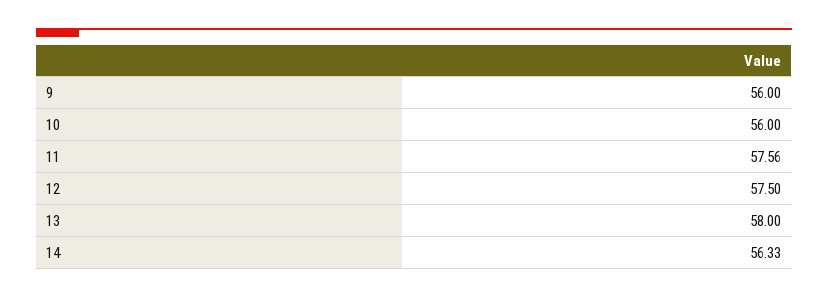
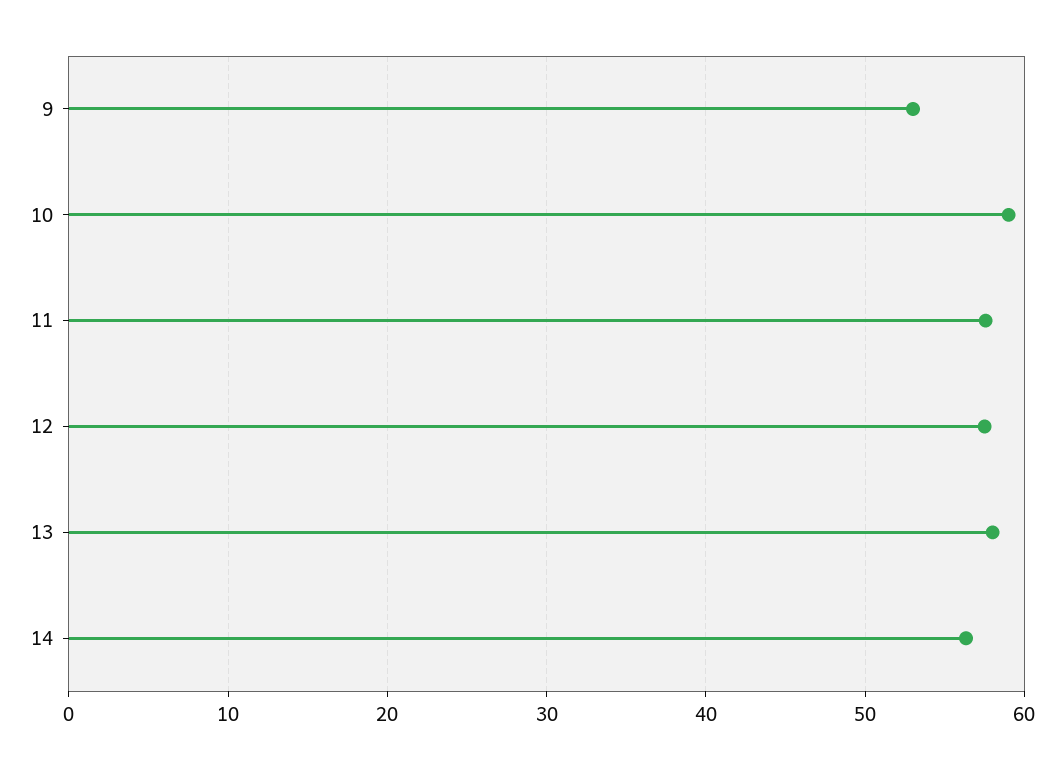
  {
-   "9": 56,
+   "9": 53,
-   "10": 56,
+   "10": 59,
    "11": 57.56,
    "12": 57.5,
    "13": 58,
    "14": 56.33
  }

